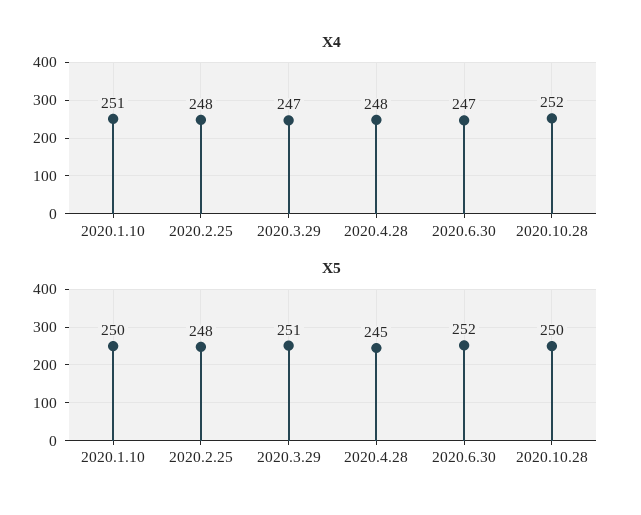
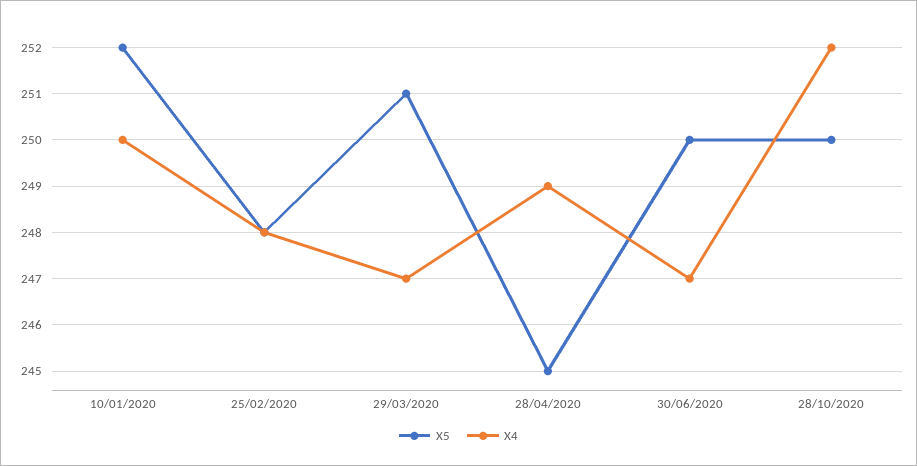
  {
    "X4": {
-     "2020.1.10": 251,
+     "2020.1.10": 250,
      "2020.2.25": 248,
      "2020.3.29": 247,
-     "2020.4.28": 248,
+     "2020.4.28": 249,
      "2020.6.30": 247,
      "2020.10.28": 252
    },
    "X5": {
-     "2020.1.10": 250,
+     "2020.1.10": 252,
      "2020.2.25": 248,
      "2020.3.29": 251,
      "2020.4.28": 245,
-     "2020.6.30": 252,
+     "2020.6.30": 250,
      "2020.10.28": 250
    }
  }

